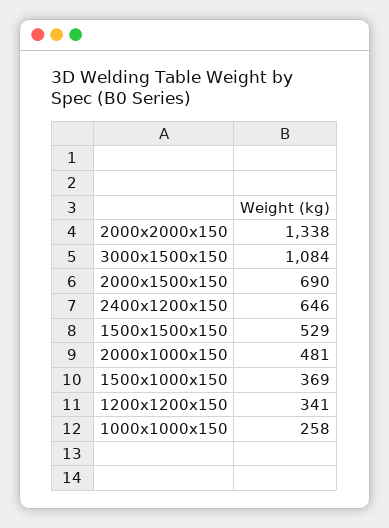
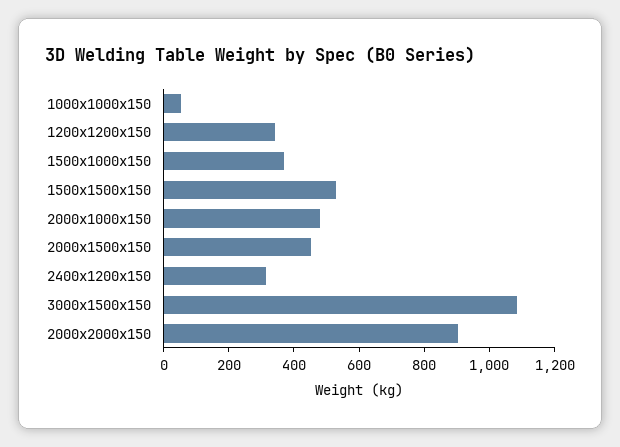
  {
-   "2000x2000x150": 1338,
+   "2000x2000x150": 900,
    "3000x1500x150": 1084,
-   "2000x1500x150": 690,
+   "2000x1500x150": 450,
-   "2400x1200x150": 646,
+   "2400x1200x150": 300,
    "1500x1500x150": 529,
    "2000x1000x150": 481,
    "1500x1000x150": 369,
    "1200x1200x150": 341,
-   "1000x1000x150": 258
+   "1000x1000x150": 50
  }

